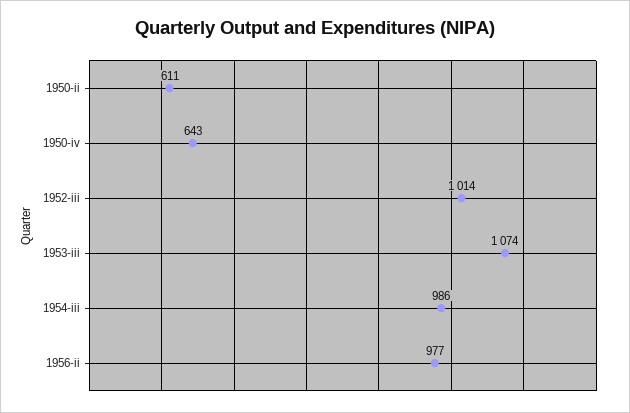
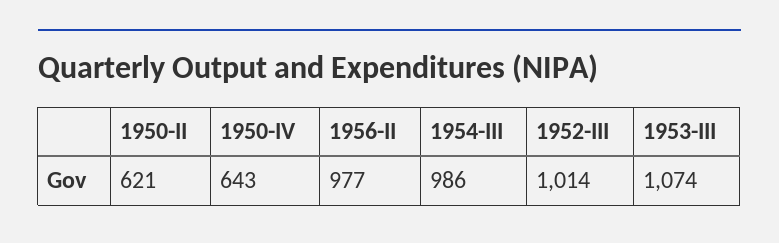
  {
-   "1950-ii": 611,
+   "1950-ii": 621,
    "1950-iv": 643,
    "1952-iii": 1014,
    "1953-iii": 1074,
    "1954-iii": 986,
    "1956-ii": 977
  }

